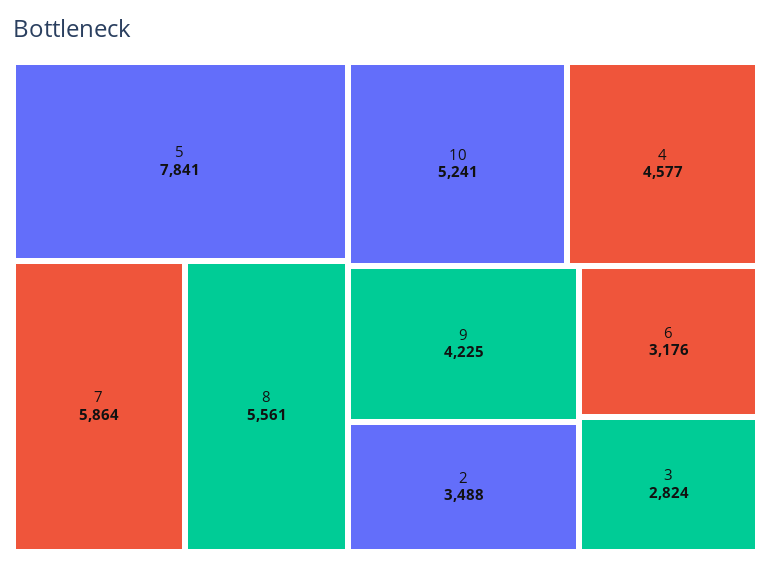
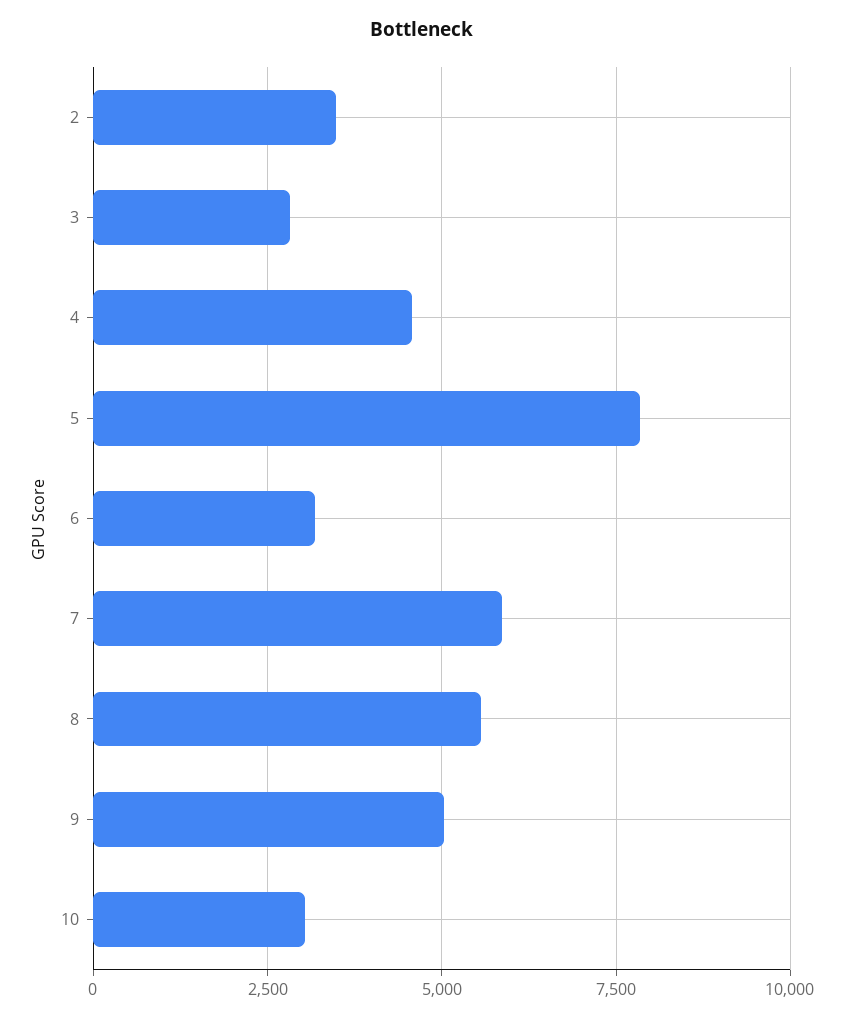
  {
    "5": 7841,
    "7": 5864,
    "8": 5561,
-   "10": 5241,
+   "10": 3000,
    "4": 4577,
-   "9": 4225,
+   "9": 5000,
    "2": 3488,
    "6": 3176,
    "3": 2824
  }

